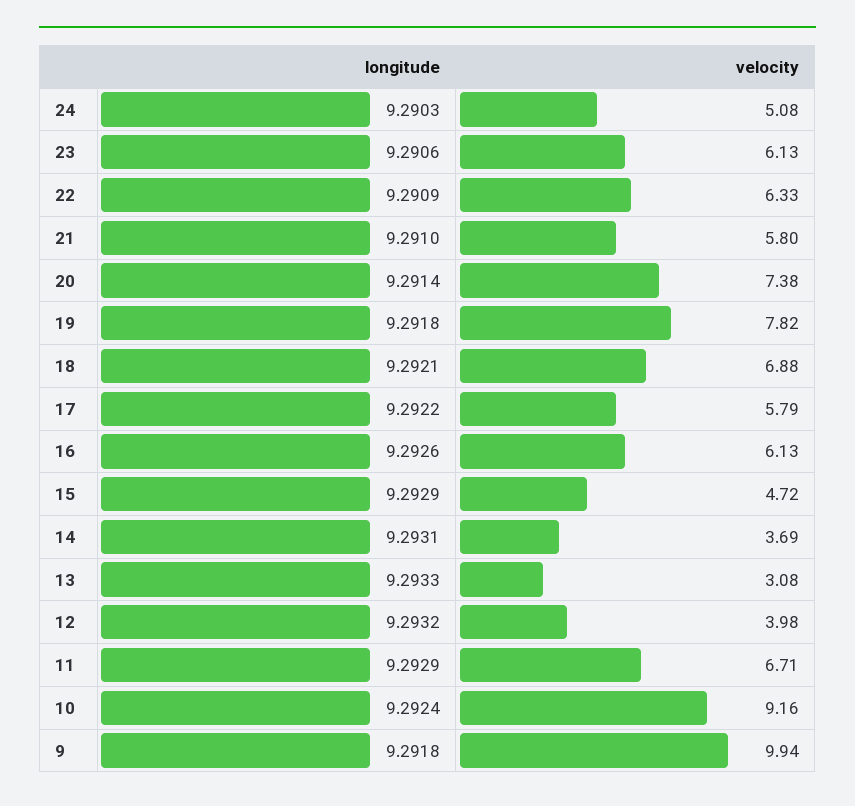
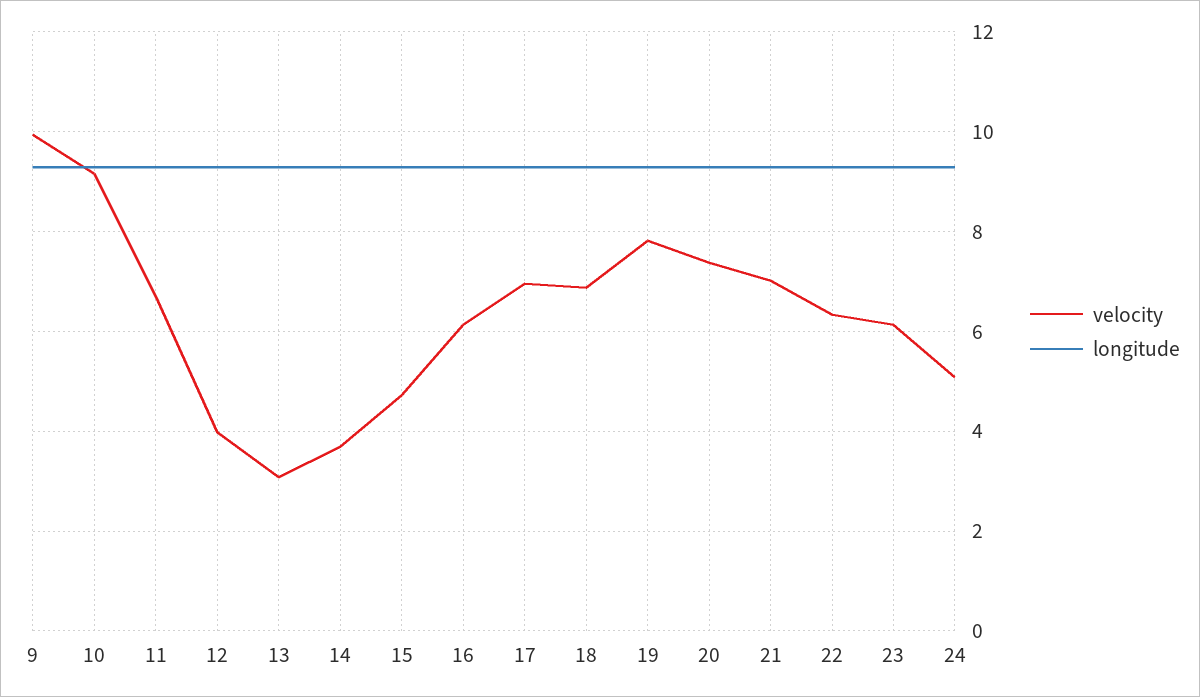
  {
    "longitude": {
      "24": 9.2903,
      "23": 9.2906,
      "22": 9.2909,
      "21": 9.291,
      "20": 9.2914,
      "19": 9.2918,
      "18": 9.2921,
      "17": 9.2922,
      "16": 9.2926,
      "15": 9.2929,
      "14": 9.2931,
      "13": 9.2933,
      "12": 9.2932,
      "11": 9.2929,
      "10": 9.2924,
      "9": 9.2918
    },
    "velocity": {
      "24": 5.08,
      "23": 6.13,
      "22": 6.33,
-     "21": 5.8,
+     "21": 7,
      "20": 7.38,
      "19": 7.82,
      "18": 6.88,
-     "17": 5.79,
+     "17": 7,
      "16": 6.13,
      "15": 4.72,
      "14": 3.69,
      "13": 3.08,
      "12": 3.98,
      "11": 6.71,
      "10": 9.16,
      "9": 9.94
    }
  }

